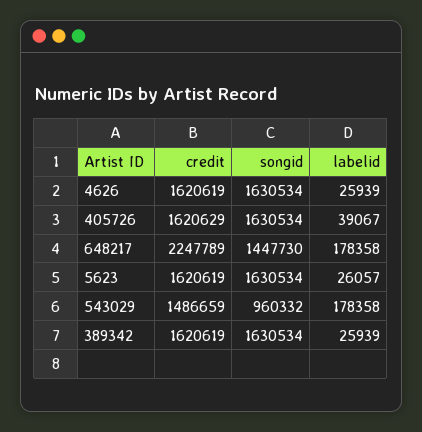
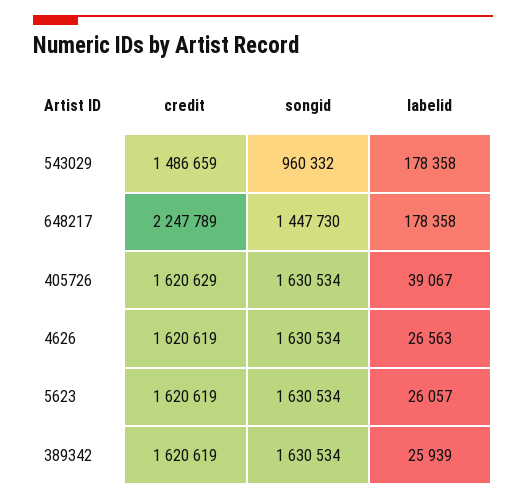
  {
    "credit": {
      "4626": 1620619,
      "405726": 1620629,
      "648217": 2247789,
      "5623": 1620619,
      "543029": 1486659,
      "389342": 1620619
    },
    "songid": {
      "4626": 1630534,
      "405726": 1630534,
      "648217": 1447730,
      "5623": 1630534,
      "543029": 960332,
      "389342": 1630534
    },
    "labelid": {
-     "4626": 25939,
+     "4626": 26563,
      "405726": 39067,
      "648217": 178358,
      "5623": 26057,
      "543029": 178358,
      "389342": 25939
    }
  }

